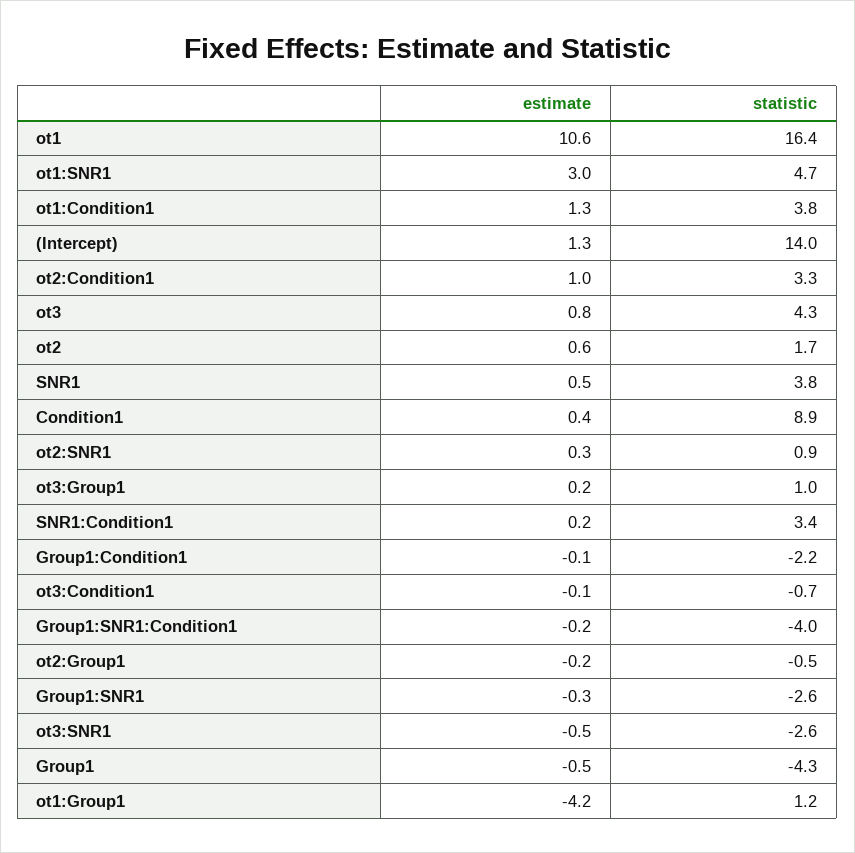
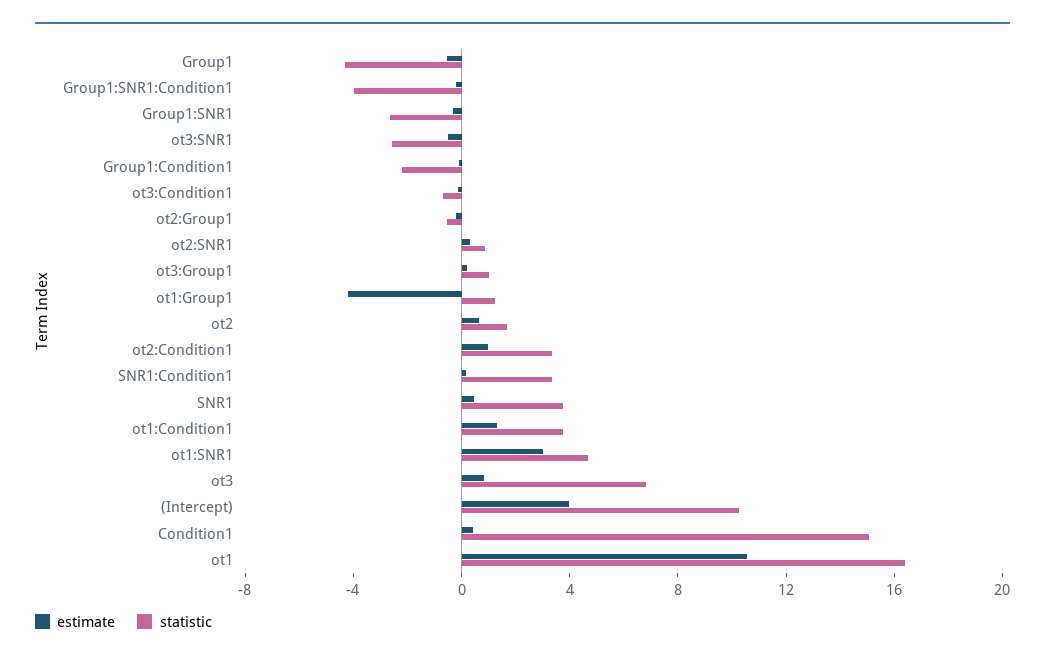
  {
    "estimate": {
      "ot1": 10.6,
      "ot1:SNR1": 3,
      "ot1:Condition1": 1.3,
-     "(Intercept)": 1.3,
+     "(Intercept)": 4,
      "ot2:Condition1": 1,
      "ot3": 0.8,
      "ot2": 0.6,
      "SNR1": 0.5,
      "Condition1": 0.4,
      "ot2:SNR1": 0.3,
      "ot3:Group1": 0.2,
      "SNR1:Condition1": 0.2,
      "Group1:Condition1": -0.1,
      "ot3:Condition1": -0.1,
      "Group1:SNR1:Condition1": -0.2,
      "ot2:Group1": -0.2,
      "Group1:SNR1": -0.3,
      "ot3:SNR1": -0.5,
      "Group1": -0.5,
      "ot1:Group1": -4.2
    },
    "statistic": {
      "ot1": 16.4,
      "ot1:SNR1": 4.7,
      "ot1:Condition1": 3.8,
-     "(Intercept)": 14,
+     "(Intercept)": 10,
      "ot2:Condition1": 3.3,
-     "ot3": 4.3,
+     "ot3": 7,
      "ot2": 1.7,
      "SNR1": 3.8,
-     "Condition1": 8.9,
+     "Condition1": 15,
      "ot2:SNR1": 0.9,
      "ot3:Group1": 1,
      "SNR1:Condition1": 3.4,
      "Group1:Condition1": -2.2,
      "ot3:Condition1": -0.7,
      "Group1:SNR1:Condition1": -4,
      "ot2:Group1": -0.5,
      "Group1:SNR1": -2.6,
      "ot3:SNR1": -2.6,
      "Group1": -4.3,
      "ot1:Group1": 1.2
    }
  }

